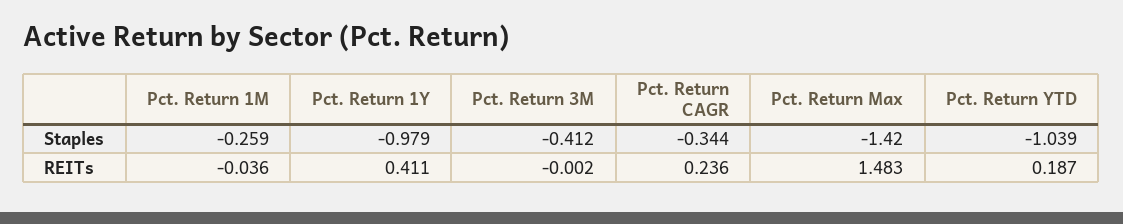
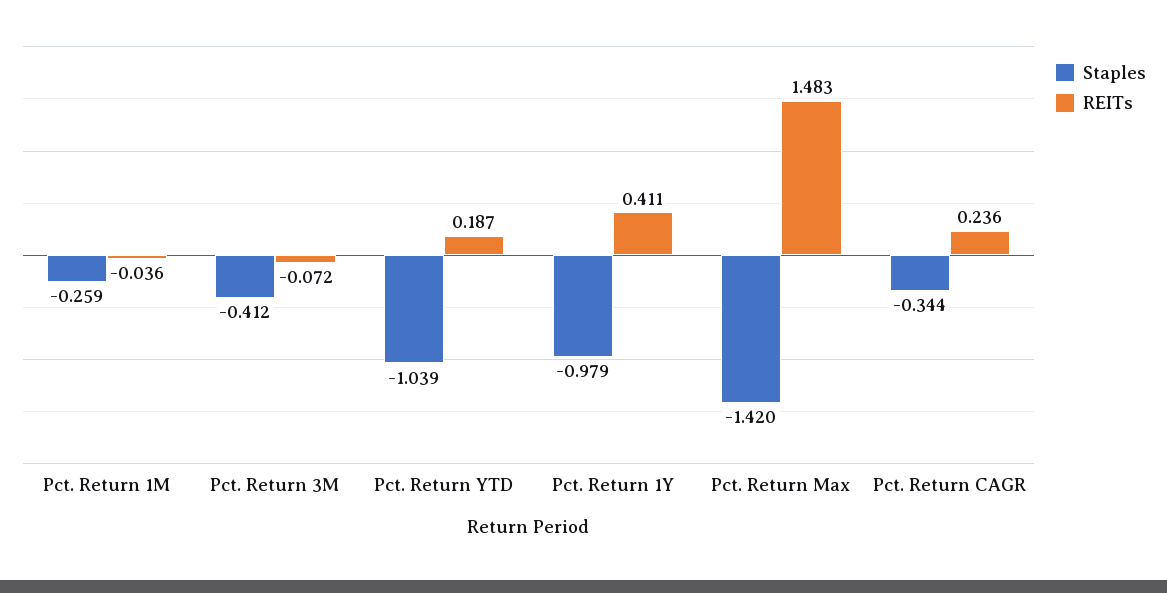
  {
    "Staples": {
      "Pct. Return 1M": -0.259,
      "Pct. Return 1Y": -0.979,
      "Pct. Return 3M": -0.412,
      "Pct. Return CAGR": -0.344,
      "Pct. Return Max": -1.42,
      "Pct. Return YTD": -1.039
    },
    "REITs": {
      "Pct. Return 1M": -0.036,
      "Pct. Return 1Y": 0.411,
-     "Pct. Return 3M": -0.002,
+     "Pct. Return 3M": -0.072,
      "Pct. Return CAGR": 0.236,
      "Pct. Return Max": 1.483,
      "Pct. Return YTD": 0.187
    }
  }

